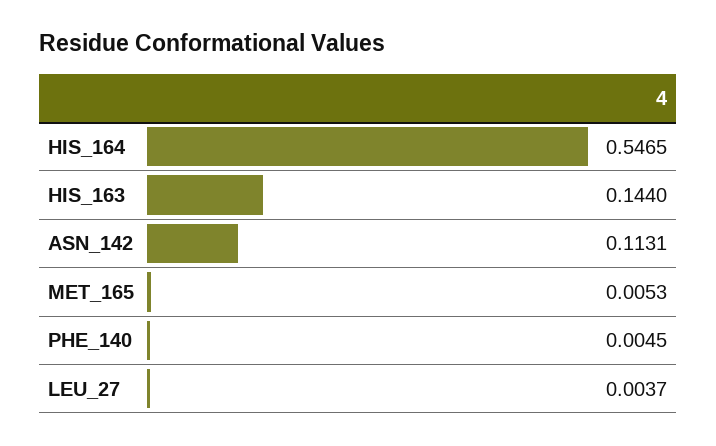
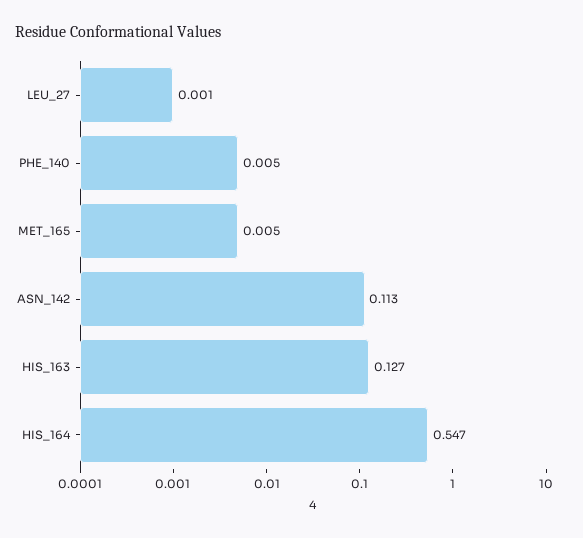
  {
    "HIS_164": 0.5465,
-   "HIS_163": 0.144,
+   "HIS_163": 0.127,
    "ASN_142": 0.1131,
    "MET_165": 0.0053,
    "PHE_140": 0.0045,
-   "LEU_27": 0.0037
+   "LEU_27": 0.001
  }

